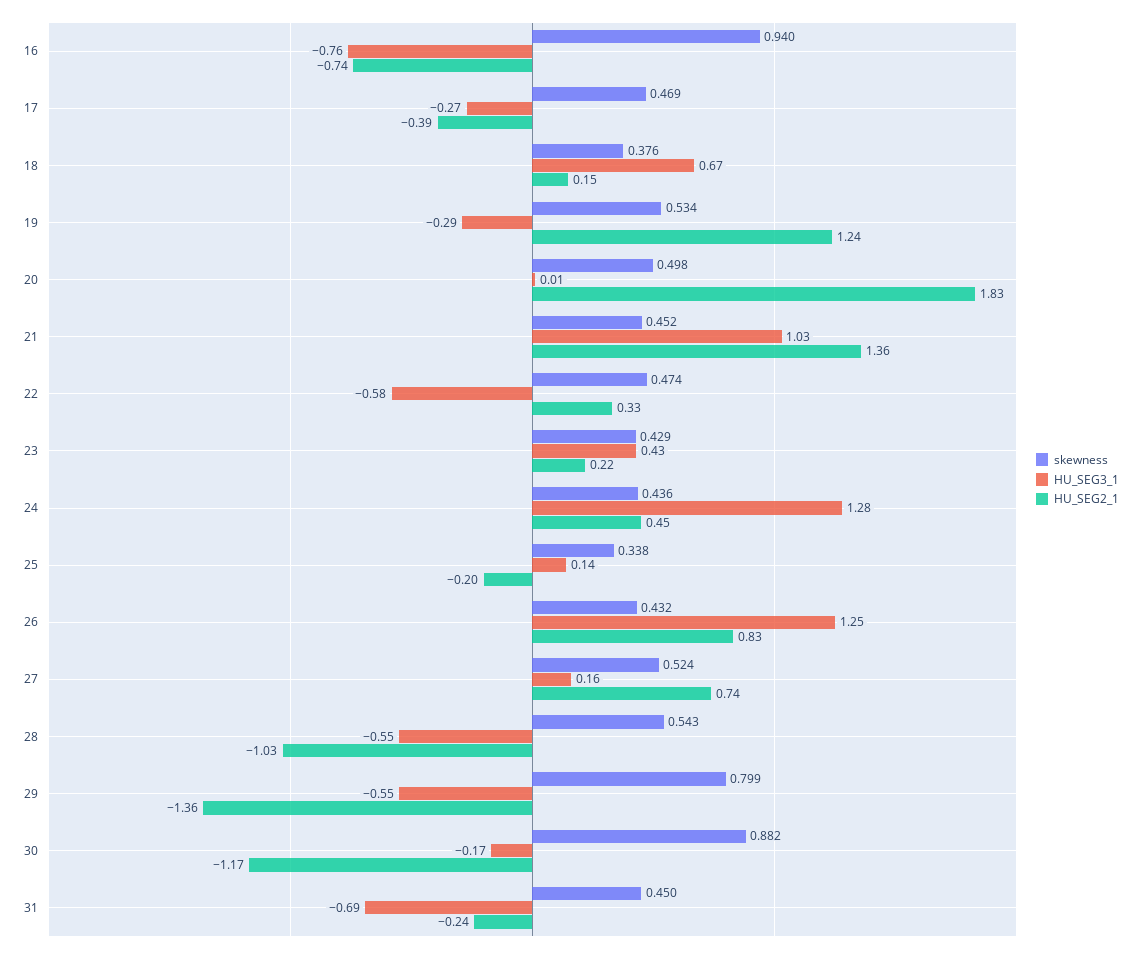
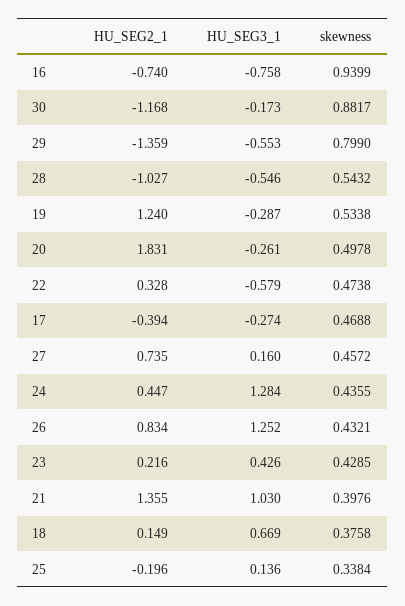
  {
    "skewness": {
      "16": 0.9399,
      "17": 0.4688,
      "18": 0.3758,
      "19": 0.5338,
      "20": 0.4978,
-     "21": 0.452,
+     "21": 0.3976,
      "22": 0.4738,
      "23": 0.4285,
      "24": 0.4355,
      "25": 0.3384,
      "26": 0.4321,
-     "27": 0.524,
+     "27": 0.4572,
      "28": 0.5432,
      "29": 0.799,
-     "30": 0.8817,
+     "30": 0.8817
-     "31": 0.45
    },
    "HU_SEG3_1": {
      "16": -0.758,
      "17": -0.274,
      "18": 0.669,
      "19": -0.287,
-     "20": 0.01,
+     "20": -0.261,
      "21": 1.03,
      "22": -0.579,
      "23": 0.426,
      "24": 1.284,
      "25": 0.136,
      "26": 1.252,
      "27": 0.16,
      "28": -0.546,
      "29": -0.553,
-     "30": -0.173,
+     "30": -0.173
-     "31": -0.69
    },
    "HU_SEG2_1": {
      "16": -0.74,
      "17": -0.394,
      "18": 0.149,
      "19": 1.24,
      "20": 1.831,
      "21": 1.355,
      "22": 0.328,
      "23": 0.216,
      "24": 0.447,
      "25": -0.196,
      "26": 0.834,
      "27": 0.735,
      "28": -1.027,
      "29": -1.359,
-     "30": -1.168,
+     "30": -1.168
-     "31": -0.24
    }
  }

